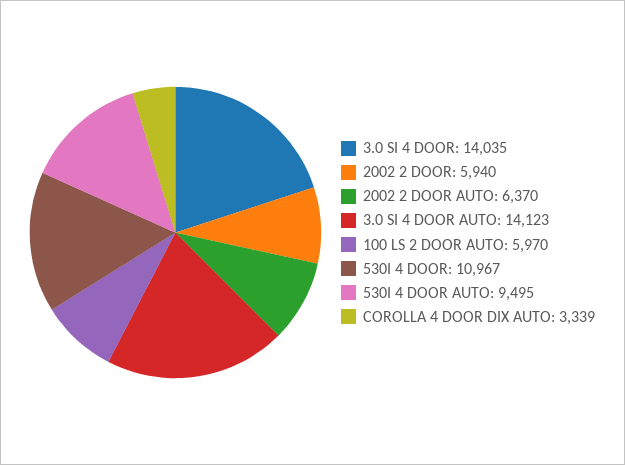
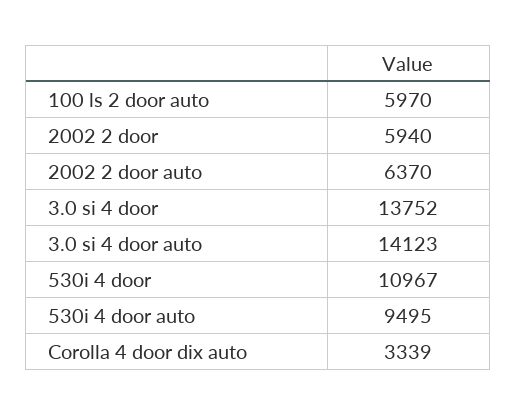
  {
-   "3.0 SI 4 DOOR": 14035,
+   "3.0 SI 4 DOOR": 13752,
    "2002 2 DOOR": 5940,
    "2002 2 DOOR AUTO": 6370,
    "3.0 SI 4 DOOR AUTO": 14123,
    "100 LS 2 DOOR AUTO": 5970,
    "530I 4 DOOR": 10967,
    "530I 4 DOOR AUTO": 9495,
    "COROLLA 4 DOOR DIX AUTO": 3339
  }

